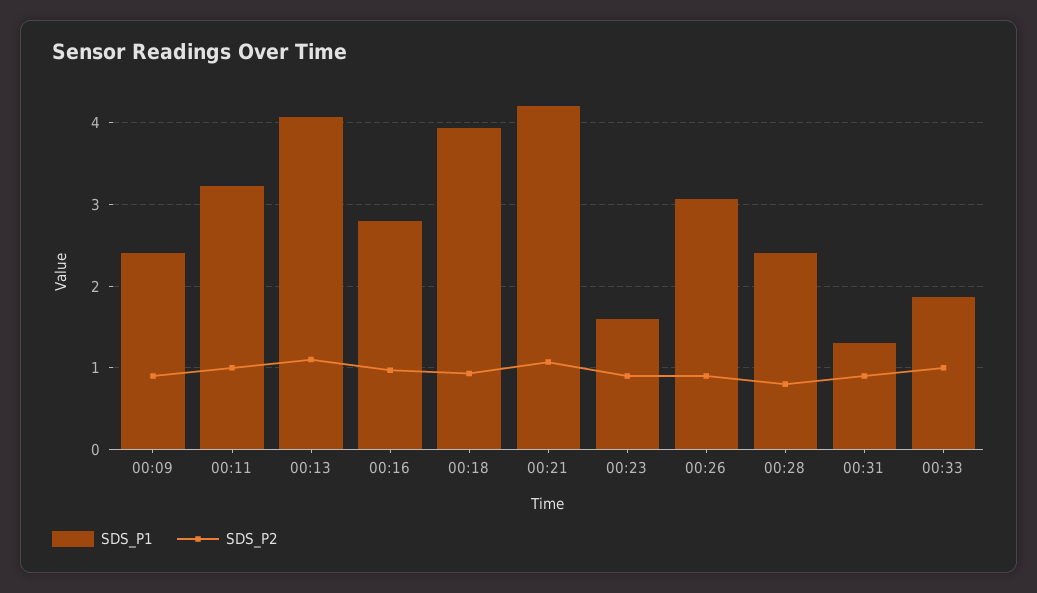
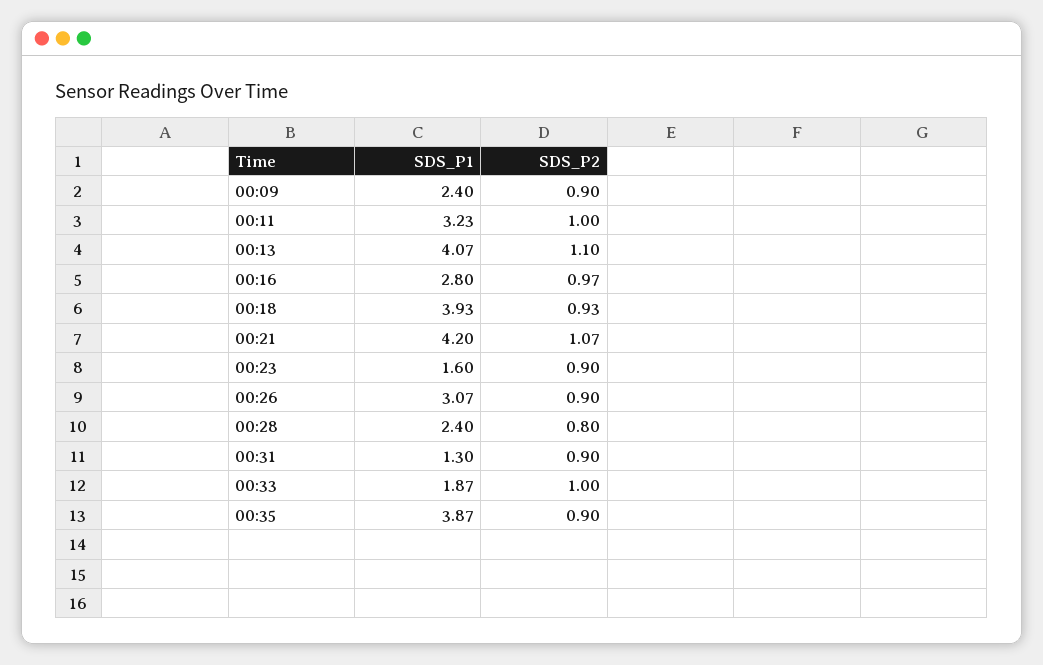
  {
    "SDS_P1": {
      "00:09": 2.4,
      "00:11": 3.23,
      "00:13": 4.07,
      "00:16": 2.8,
      "00:18": 3.93,
      "00:21": 4.2,
      "00:23": 1.6,
      "00:26": 3.07,
      "00:28": 2.4,
      "00:31": 1.3,
-     "00:33": 1.87
+     "00:33": 1.87,
+     "00:35": 3.87
    },
    "SDS_P2": {
      "00:09": 0.9,
      "00:11": 1,
      "00:13": 1.1,
      "00:16": 0.97,
      "00:18": 0.93,
      "00:21": 1.07,
      "00:23": 0.9,
      "00:26": 0.9,
      "00:28": 0.8,
      "00:31": 0.9,
-     "00:33": 1
+     "00:33": 1,
+     "00:35": 0.9
    }
  }

